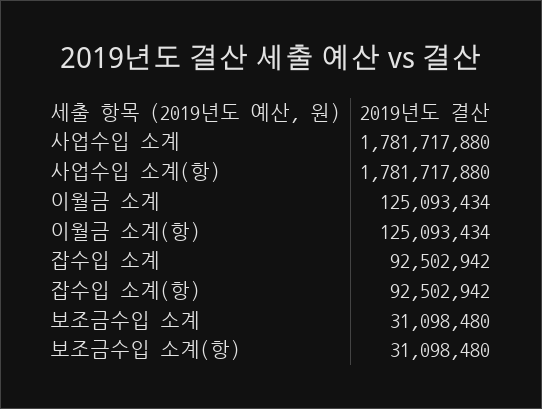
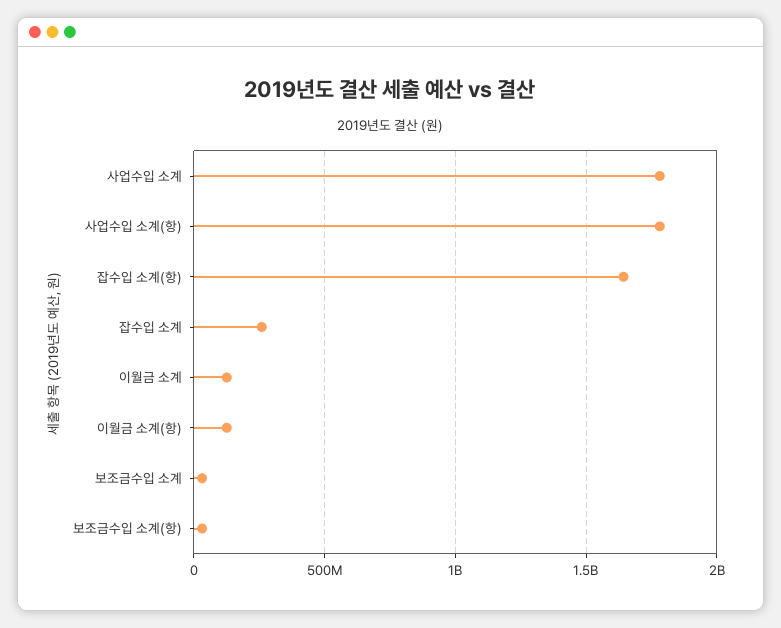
  {
    "사업수입 소계": 1781717880,
    "사업수입 소계(항)": 1781717880,
    "이월금 소계": 125093434,
    "이월금 소계(항)": 125093434,
-   "잡수입 소계": 92502942,
+   "잡수입 소계": 250000000,
-   "잡수입 소계(항)": 92502942,
+   "잡수입 소계(항)": 1650000000,
    "보조금수입 소계": 31098480,
    "보조금수입 소계(항)": 31098480
  }

